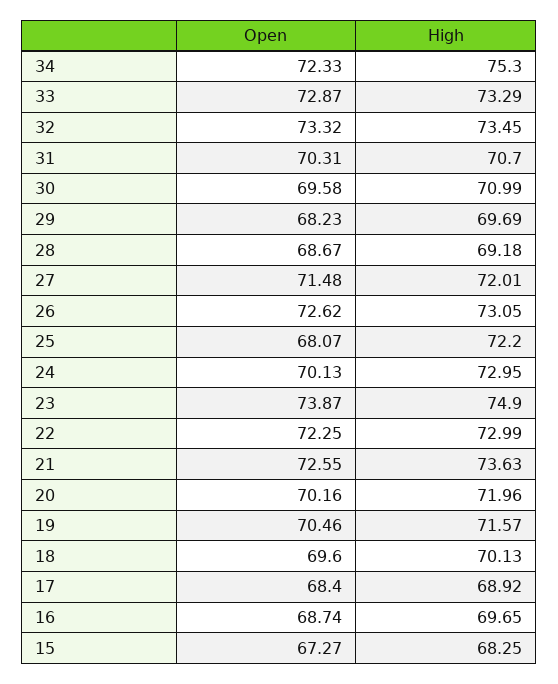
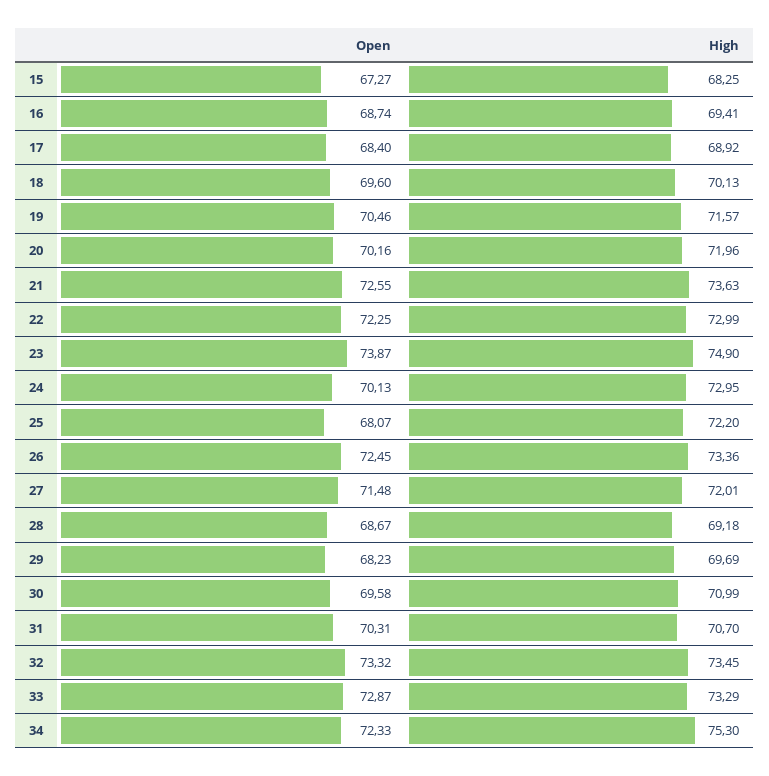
  {
    "Open": {
      "34": 72.33,
      "33": 72.87,
      "32": 73.32,
      "31": 70.31,
      "30": 69.58,
      "29": 68.23,
      "28": 68.67,
      "27": 71.48,
-     "26": 72.62,
+     "26": 72.45,
      "25": 68.07,
      "24": 70.13,
      "23": 73.87,
      "22": 72.25,
      "21": 72.55,
      "20": 70.16,
      "19": 70.46,
      "18": 69.6,
      "17": 68.4,
      "16": 68.74,
      "15": 67.27
    },
    "High": {
      "34": 75.3,
      "33": 73.29,
      "32": 73.45,
      "31": 70.7,
      "30": 70.99,
      "29": 69.69,
      "28": 69.18,
      "27": 72.01,
-     "26": 73.05,
+     "26": 73.36,
      "25": 72.2,
      "24": 72.95,
      "23": 74.9,
      "22": 72.99,
      "21": 73.63,
      "20": 71.96,
      "19": 71.57,
      "18": 70.13,
      "17": 68.92,
-     "16": 69.65,
+     "16": 69.41,
      "15": 68.25
    }
  }

